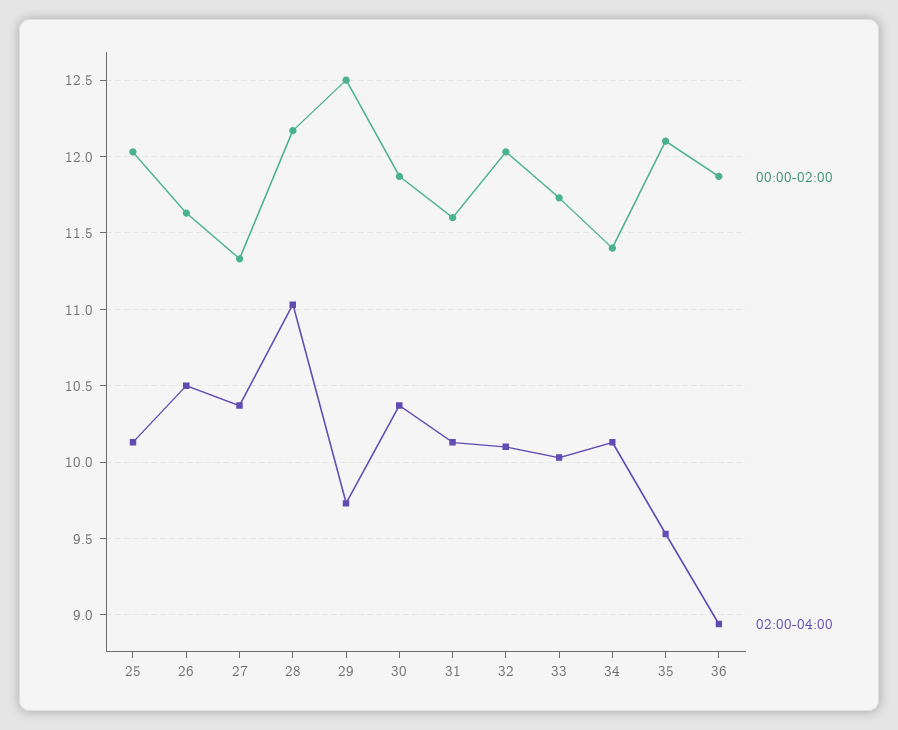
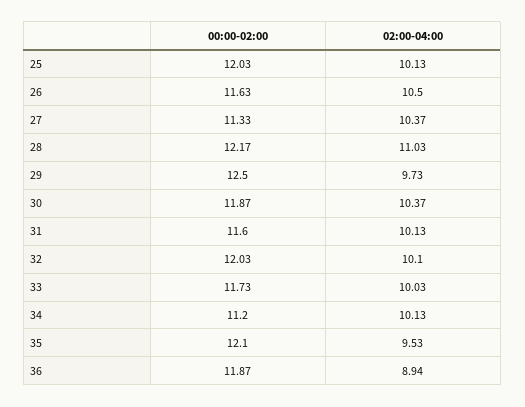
  {
    "00:00-02:00": {
      "25": 12.03,
      "26": 11.63,
      "27": 11.33,
      "28": 12.17,
      "29": 12.5,
      "30": 11.87,
      "31": 11.6,
      "32": 12.03,
      "33": 11.73,
-     "34": 11.4,
+     "34": 11.2,
      "35": 12.1,
      "36": 11.87
    },
    "02:00-04:00": {
      "25": 10.13,
      "26": 10.5,
      "27": 10.37,
      "28": 11.03,
      "29": 9.73,
      "30": 10.37,
      "31": 10.13,
      "32": 10.1,
      "33": 10.03,
      "34": 10.13,
      "35": 9.53,
      "36": 8.94
    }
  }

